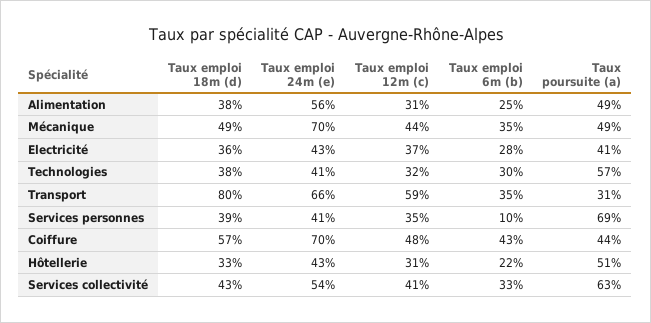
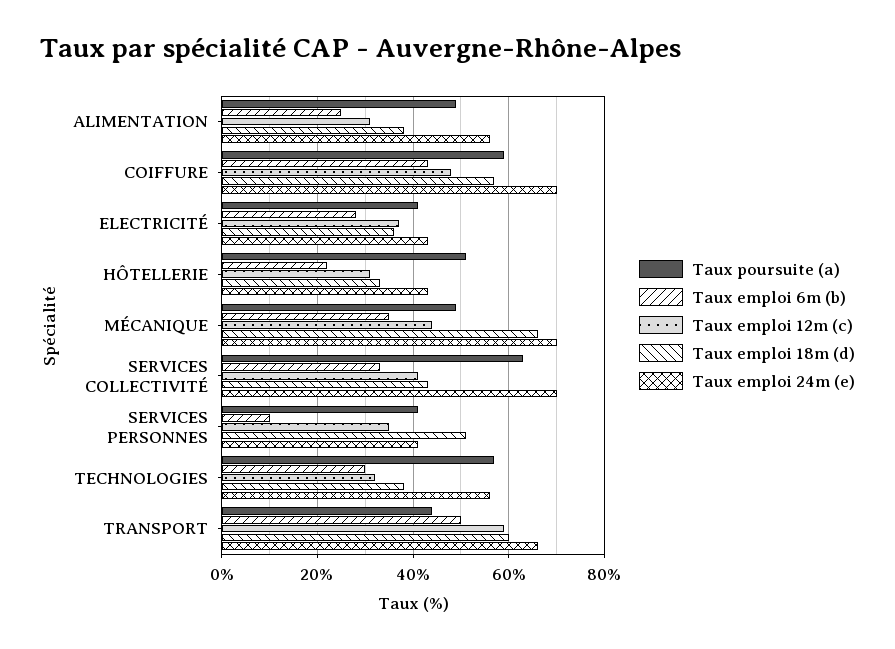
  {
    "Taux emploi 18m (d)": {
      "Alimentation": 38,
-     "Mécanique": 49,
+     "Mécanique": 65,
      "Electricité": 36,
      "Technologies": 38,
-     "Transport": 80,
+     "Transport": 60,
-     "Services personnes": 39,
+     "Services personnes": 50,
      "Coiffure": 57,
      "Hôtellerie": 33,
      "Services collectivité": 43
    },
    "Taux emploi 24m (e)": {
      "Alimentation": 56,
      "Mécanique": 70,
      "Electricité": 43,
-     "Technologies": 41,
+     "Technologies": 55,
      "Transport": 66,
      "Services personnes": 41,
      "Coiffure": 70,
      "Hôtellerie": 43,
-     "Services collectivité": 54
+     "Services collectivité": 70
    },
    "Taux emploi 12m (c)": {
      "Alimentation": 31,
      "Mécanique": 44,
      "Electricité": 37,
      "Technologies": 32,
      "Transport": 59,
      "Services personnes": 35,
      "Coiffure": 48,
      "Hôtellerie": 31,
      "Services collectivité": 41
    },
    "Taux emploi 6m (b)": {
      "Alimentation": 25,
      "Mécanique": 35,
      "Electricité": 28,
      "Technologies": 30,
-     "Transport": 35,
+     "Transport": 50,
      "Services personnes": 10,
      "Coiffure": 43,
      "Hôtellerie": 22,
      "Services collectivité": 33
    },
    "Taux poursuite (a)": {
      "Alimentation": 49,
      "Mécanique": 49,
      "Electricité": 41,
      "Technologies": 57,
-     "Transport": 31,
+     "Transport": 45,
-     "Services personnes": 69,
+     "Services personnes": 40,
-     "Coiffure": 44,
+     "Coiffure": 60,
      "Hôtellerie": 51,
      "Services collectivité": 63
    }
  }

